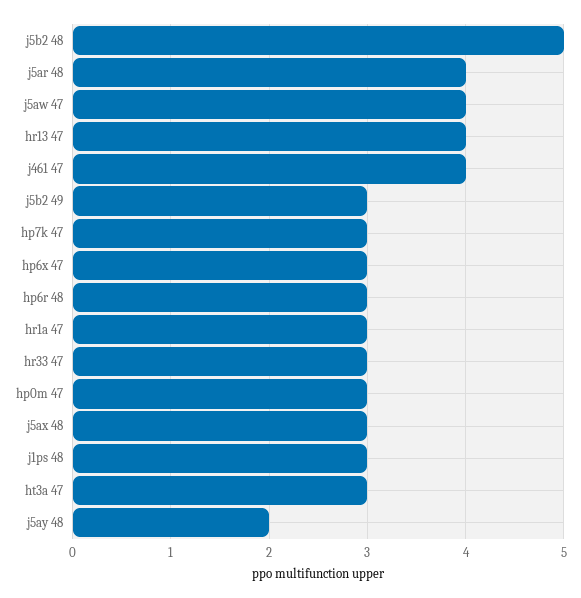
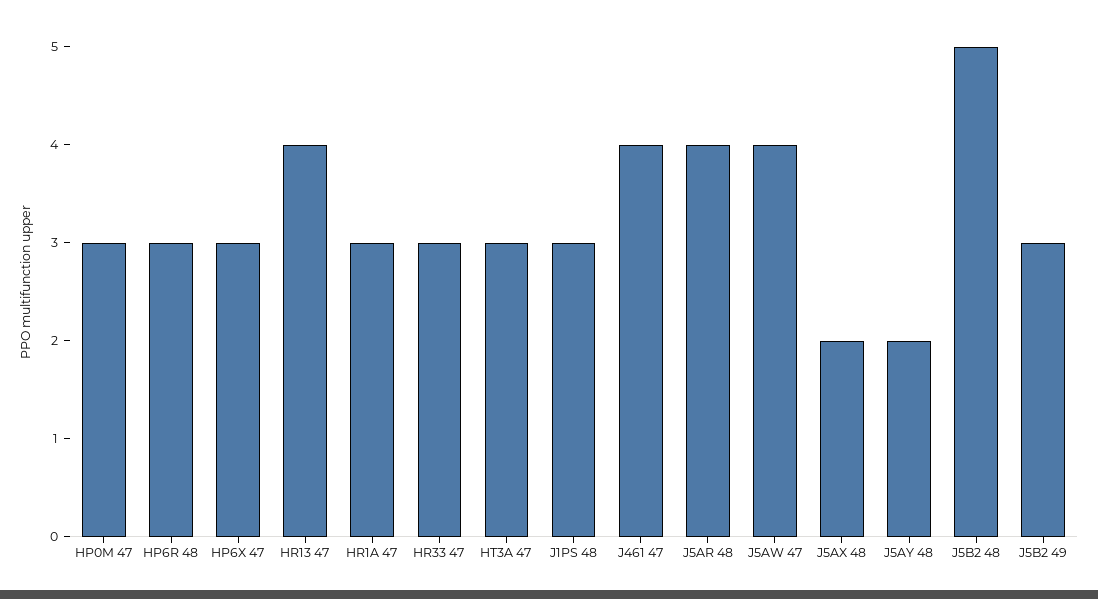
  {
    "j5b2 48": 5,
    "j5ar 48": 4,
    "j5aw 47": 4,
    "hr13 47": 4,
    "j461 47": 4,
    "j5b2 49": 3,
-   "hp7k 47": 3,
    "hp6x 47": 3,
    "hp6r 48": 3,
    "hr1a 47": 3,
    "hr33 47": 3,
    "hp0m 47": 3,
-   "j5ax 48": 3,
+   "j5ax 48": 2,
    "j1ps 48": 3,
    "ht3a 47": 3,
    "j5ay 48": 2
  }

